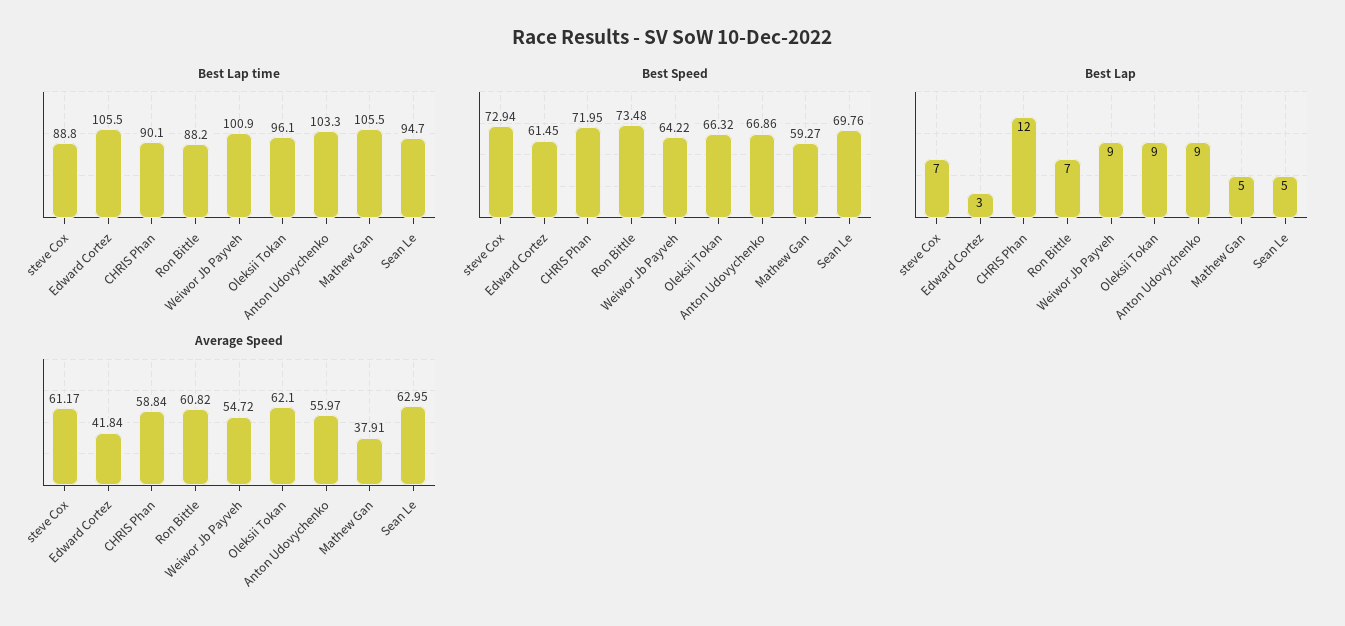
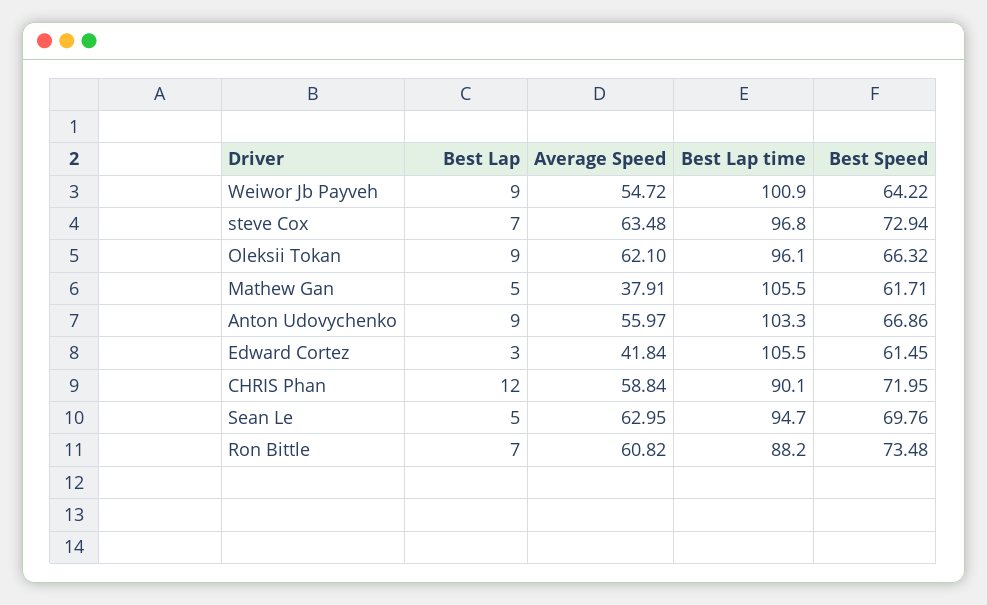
  {
    "Best Lap time": {
-     "steve Cox": 88.8,
+     "steve Cox": 96.8,
      "Edward Cortez": 105.5,
      "CHRIS Phan": 90.1,
      "Ron Bittle": 88.2,
      "Weiwor Jb Payveh": 100.9,
      "Oleksii Tokan": 96.1,
      "Anton Udovychenko": 103.3,
      "Mathew Gan": 105.5,
      "Sean Le": 94.7
    },
    "Best Speed": {
      "steve Cox": 72.94,
      "Edward Cortez": 61.45,
      "CHRIS Phan": 71.95,
      "Ron Bittle": 73.48,
      "Weiwor Jb Payveh": 64.22,
      "Oleksii Tokan": 66.32,
      "Anton Udovychenko": 66.86,
-     "Mathew Gan": 59.27,
+     "Mathew Gan": 61.71,
      "Sean Le": 69.76
    },
    "Best Lap": {
      "steve Cox": 7,
      "Edward Cortez": 3,
      "CHRIS Phan": 12,
      "Ron Bittle": 7,
      "Weiwor Jb Payveh": 9,
      "Oleksii Tokan": 9,
      "Anton Udovychenko": 9,
      "Mathew Gan": 5,
      "Sean Le": 5
    },
    "Average Speed": {
-     "steve Cox": 61.17,
+     "steve Cox": 63.48,
      "Edward Cortez": 41.84,
      "CHRIS Phan": 58.84,
      "Ron Bittle": 60.82,
      "Weiwor Jb Payveh": 54.72,
      "Oleksii Tokan": 62.1,
      "Anton Udovychenko": 55.97,
      "Mathew Gan": 37.91,
      "Sean Le": 62.95
    }
  }

